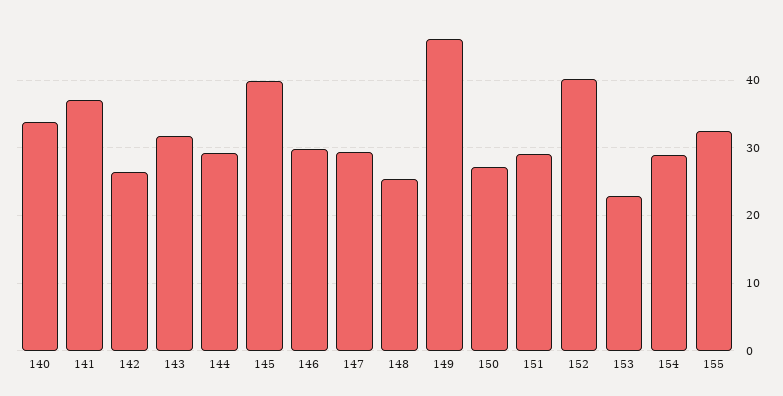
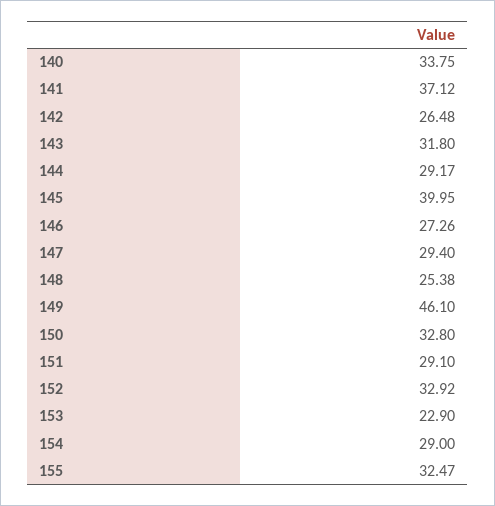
  {
    "140": 33.75,
    "141": 37.12,
    "142": 26.48,
    "143": 31.8,
    "144": 29.17,
    "145": 39.95,
-   "146": 30,
+   "146": 27.26,
    "147": 29.4,
    "148": 25.38,
    "149": 46.1,
-   "150": 27,
+   "150": 32.8,
    "151": 29.1,
-   "152": 40,
+   "152": 32.92,
    "153": 22.9,
    "154": 29,
    "155": 32.47
  }

